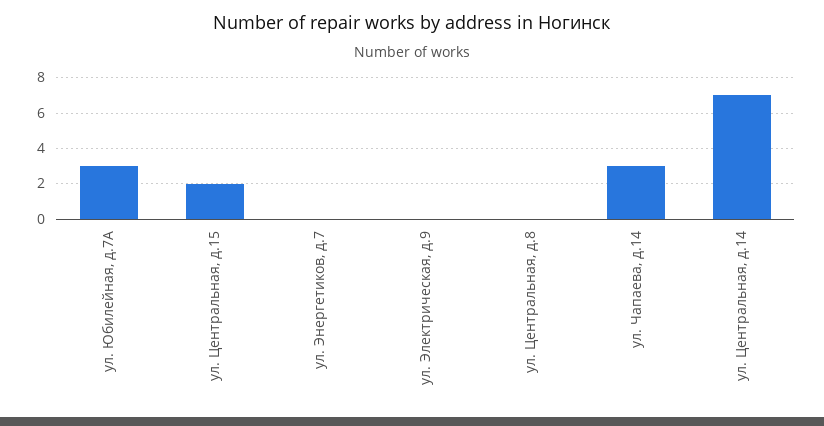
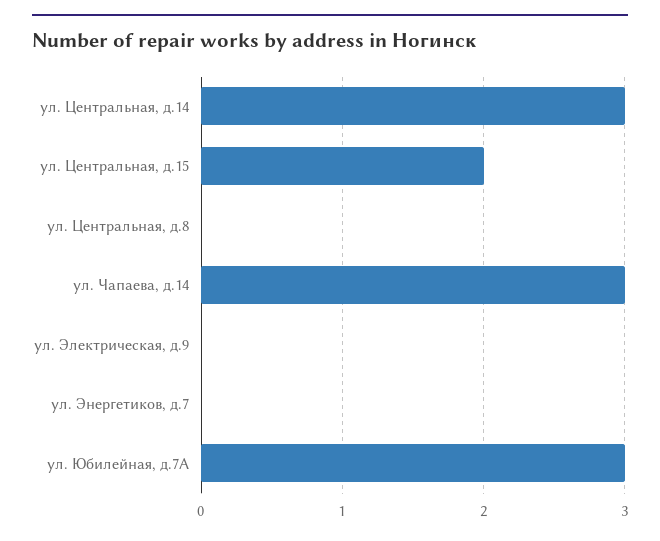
  {
    "ул. Юбилейная, д.7А": 3,
    "ул. Центральная, д.15": 2,
    "ул. Энергетиков, д.7": 0,
    "ул. Электрическая, д.9": 0,
    "ул. Центральная, д.8": 0,
    "ул. Чапаева, д.14": 3,
-   "ул. Центральная, д.14": 7
+   "ул. Центральная, д.14": 3
  }

